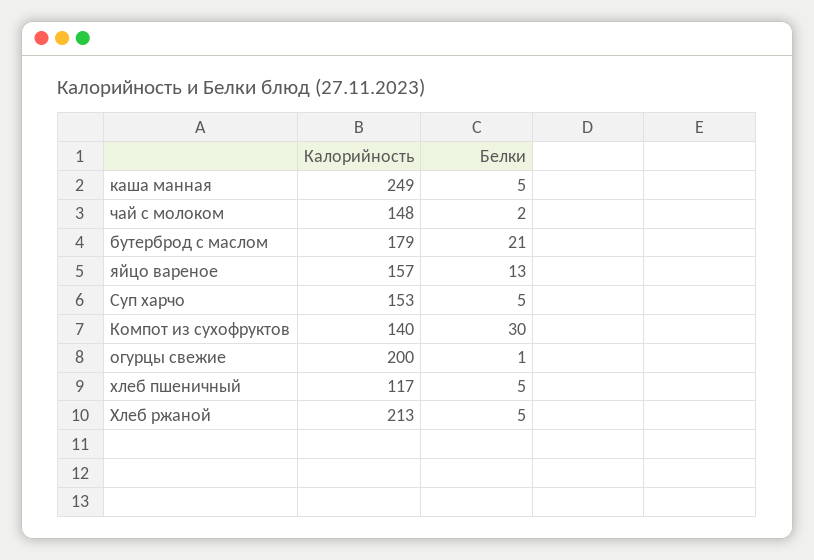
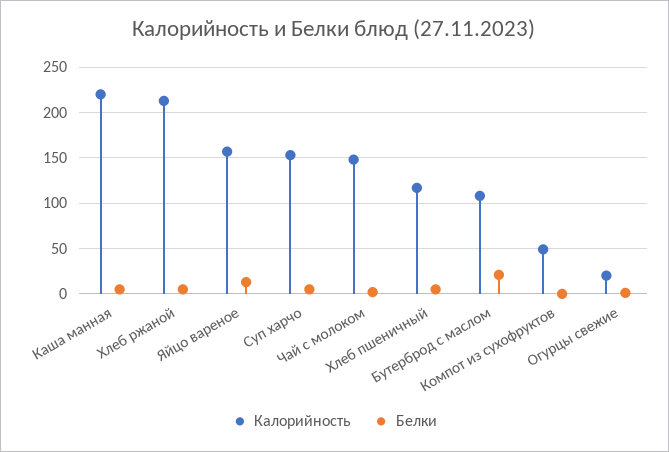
  {
    "Калорийность": {
-     "каша манная": 249,
+     "каша манная": 220,
      "чай с молоком": 148,
-     "бутерброд с маслом": 179,
+     "бутерброд с маслом": 110,
      "яйцо вареное": 157,
      "Суп харчо": 153,
-     "Компот из сухофруктов": 140,
+     "Компот из сухофруктов": 50,
-     "огурцы свежие": 200,
+     "огурцы свежие": 20,
      "хлеб пшеничный": 117,
      "Хлеб ржаной": 213
    },
    "Белки": {
      "каша манная": 5,
      "чай с молоком": 2,
      "бутерброд с маслом": 21,
      "яйцо вареное": 13,
      "Суп харчо": 5,
-     "Компот из сухофруктов": 30,
+     "Компот из сухофруктов": 0,
      "огурцы свежие": 1,
      "хлеб пшеничный": 5,
      "Хлеб ржаной": 5
    }
  }

